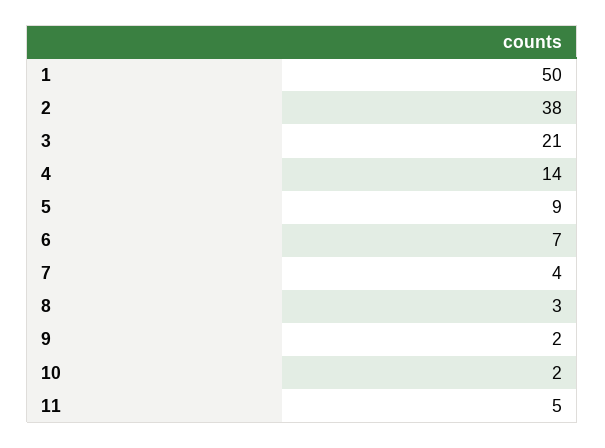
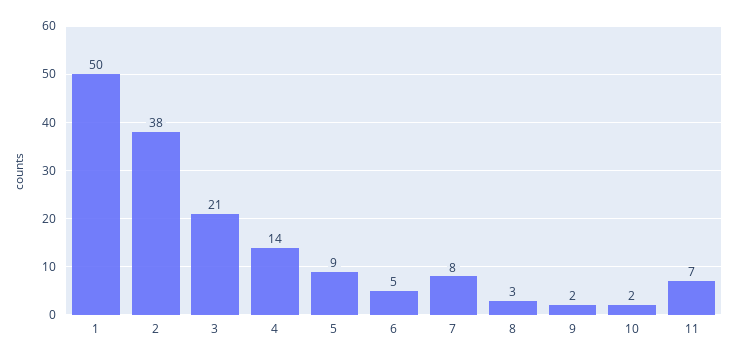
  {
    "1": 50,
    "2": 38,
    "3": 21,
    "4": 14,
    "5": 9,
-   "6": 7,
+   "6": 5,
-   "7": 4,
+   "7": 8,
    "8": 3,
    "9": 2,
    "10": 2,
-   "11": 5
+   "11": 7
  }

